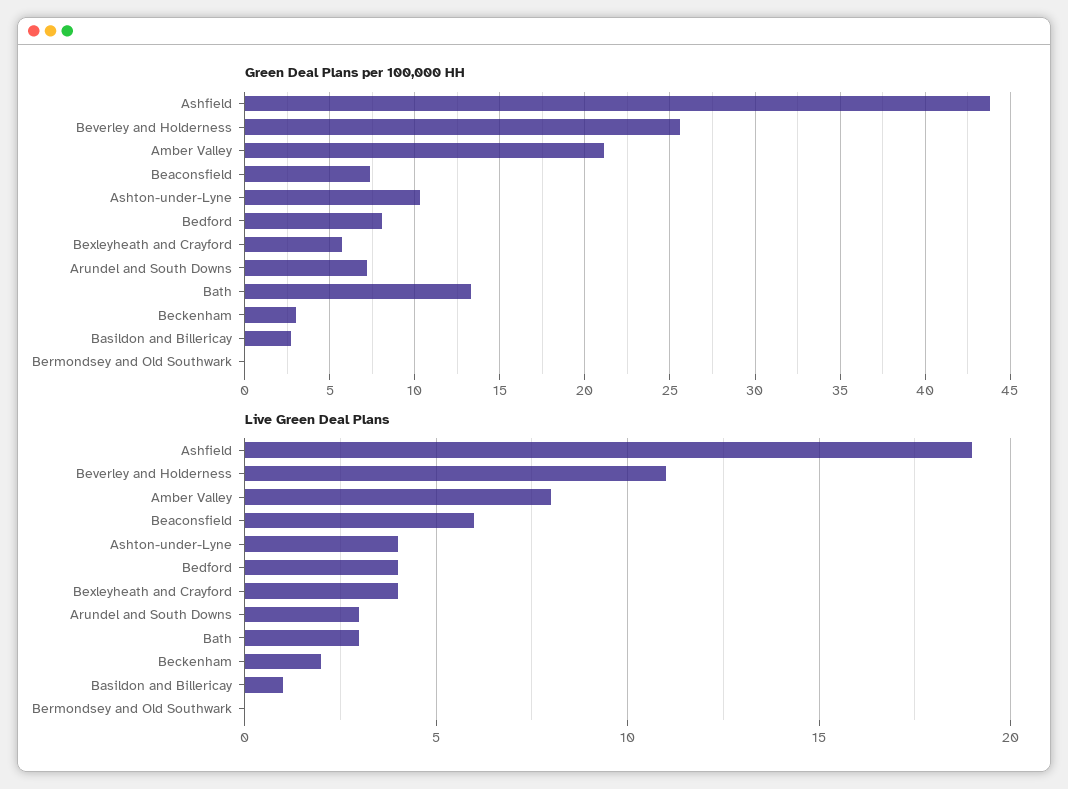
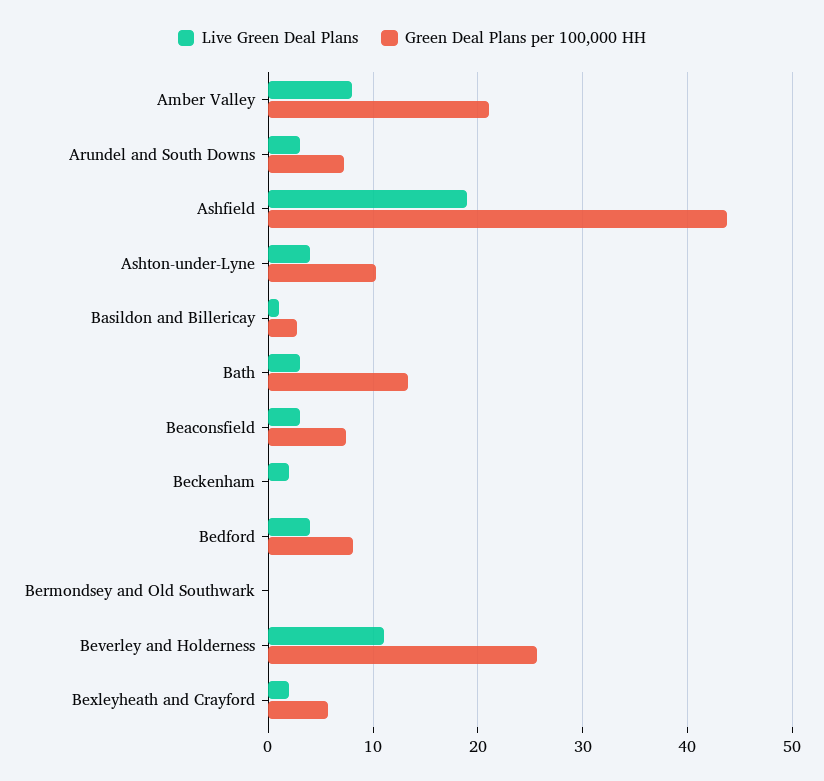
  {
    "Green Deal Plans per 100,000 HH": {
      "Ashfield": 44,
      "Beverley and Holderness": 25.5,
      "Amber Valley": 21,
      "Beaconsfield": 7.5,
      "Ashton-under-Lyne": 10.5,
      "Bedford": 8,
      "Bexleyheath and Crayford": 5.5,
      "Arundel and South Downs": 7,
      "Bath": 13.5,
-     "Beckenham": 3,
+     "Beckenham": 0,
      "Basildon and Billericay": 2.5,
      "Bermondsey and Old Southwark": 0
    },
    "Live Green Deal Plans": {
      "Ashfield": 19,
      "Beverley and Holderness": 11,
      "Amber Valley": 8,
-     "Beaconsfield": 6,
+     "Beaconsfield": 3,
      "Ashton-under-Lyne": 4,
      "Bedford": 4,
-     "Bexleyheath and Crayford": 4,
+     "Bexleyheath and Crayford": 2,
      "Arundel and South Downs": 3,
      "Bath": 3,
      "Beckenham": 2,
      "Basildon and Billericay": 1,
      "Bermondsey and Old Southwark": 0
    }
  }

